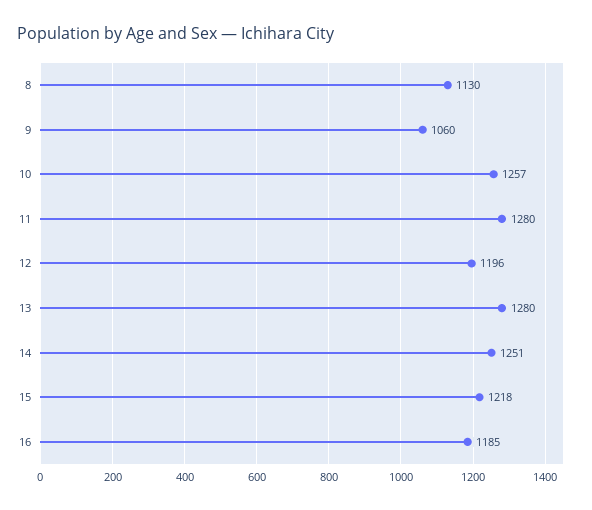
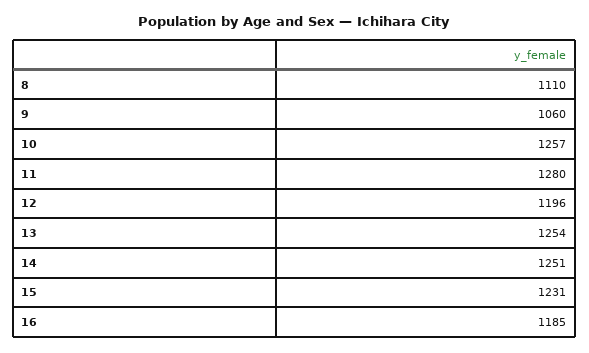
  {
-   "8": 1130,
+   "8": 1110,
    "9": 1060,
    "10": 1257,
    "11": 1280,
    "12": 1196,
-   "13": 1280,
+   "13": 1254,
    "14": 1251,
-   "15": 1218,
+   "15": 1231,
    "16": 1185
  }

